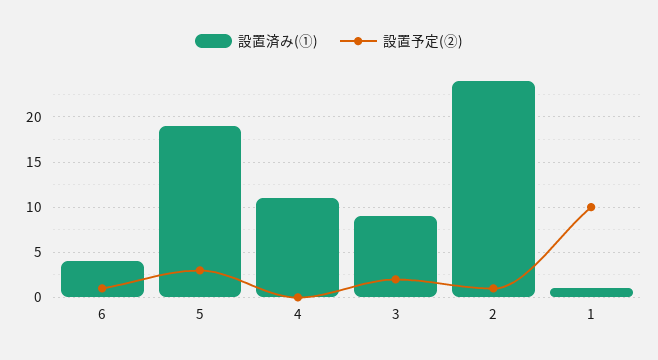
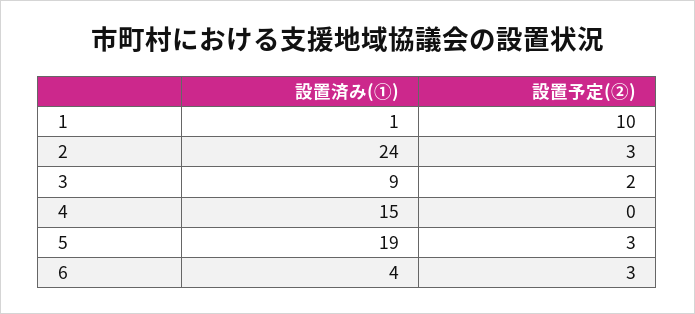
  {
    "設置済み(①)": {
      "6": 4,
      "5": 19,
-     "4": 11,
+     "4": 15,
      "3": 9,
      "2": 24,
      "1": 1
    },
    "設置予定(②)": {
-     "6": 1,
+     "6": 3,
      "5": 3,
      "4": 0,
      "3": 2,
-     "2": 1,
+     "2": 3,
      "1": 10
    }
  }

